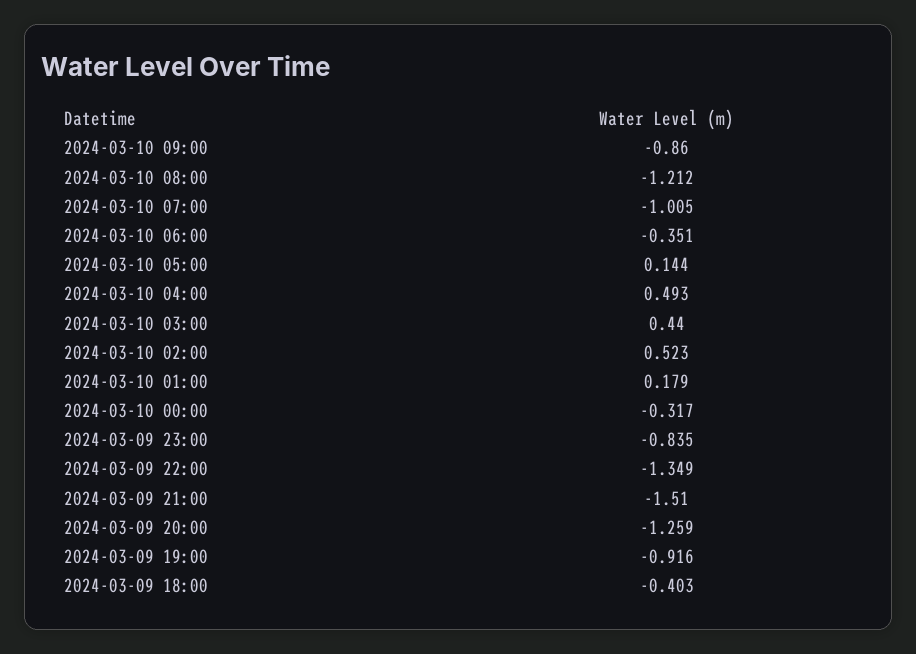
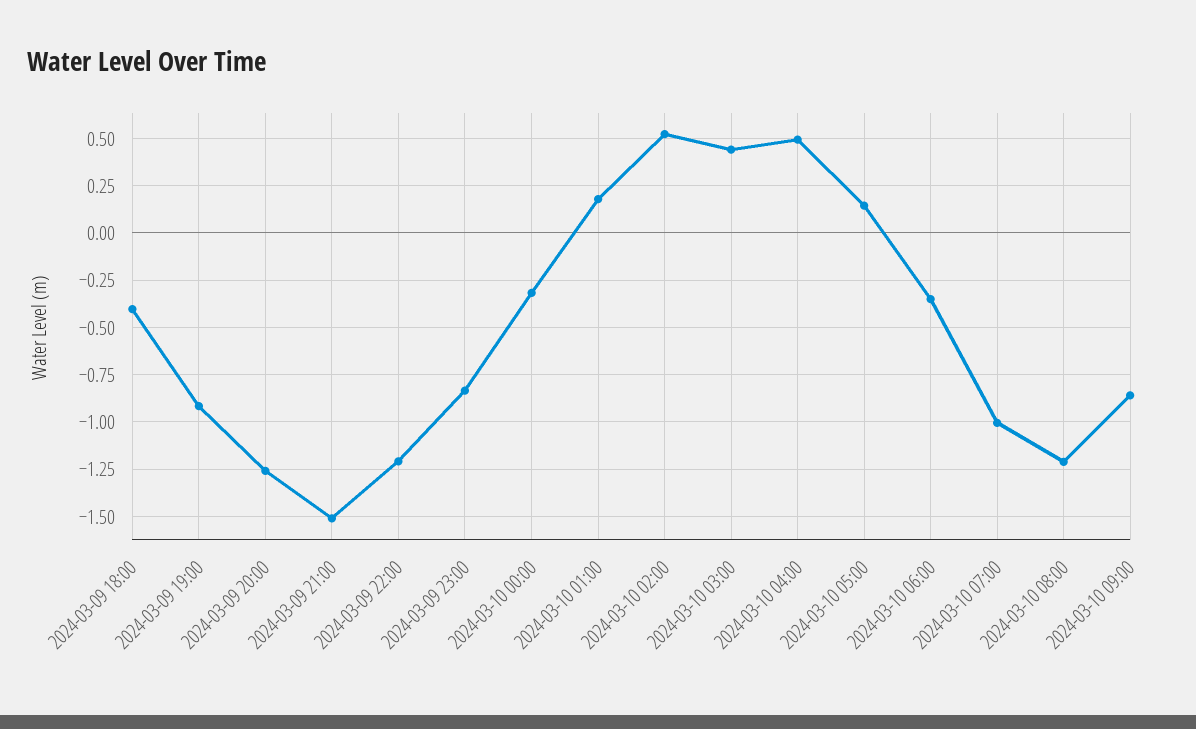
  {
    "2024-03-10 09:00": -0.86,
    "2024-03-10 08:00": -1.212,
    "2024-03-10 07:00": -1.005,
    "2024-03-10 06:00": -0.351,
    "2024-03-10 05:00": 0.144,
    "2024-03-10 04:00": 0.493,
    "2024-03-10 03:00": 0.44,
    "2024-03-10 02:00": 0.523,
    "2024-03-10 01:00": 0.179,
    "2024-03-10 00:00": -0.317,
    "2024-03-09 23:00": -0.835,
-   "2024-03-09 22:00": -1.349,
+   "2024-03-09 22:00": -1.2,
    "2024-03-09 21:00": -1.51,
    "2024-03-09 20:00": -1.259,
    "2024-03-09 19:00": -0.916,
    "2024-03-09 18:00": -0.403
  }

